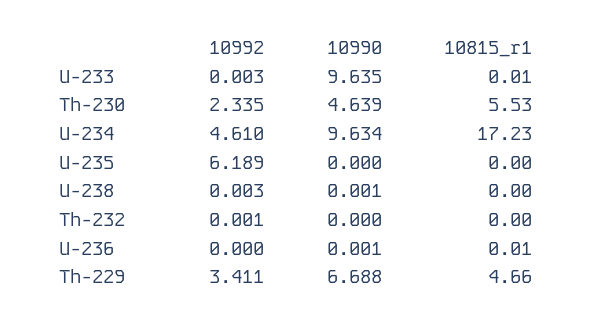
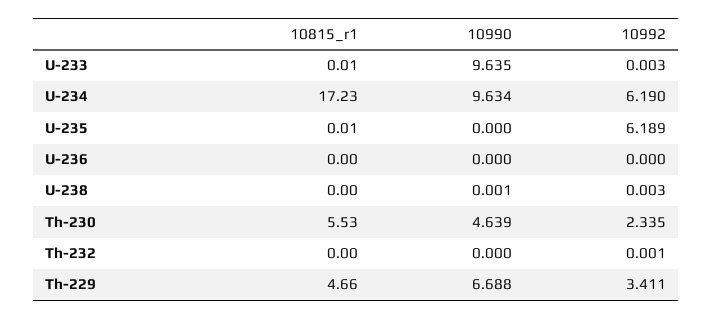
  {
    "10992": {
      "U-233": 0.003,
      "Th-230": 2.335,
-     "U-234": 4.61,
+     "U-234": 6.19,
      "U-235": 6.189,
      "U-238": 0.003,
      "Th-232": 0.001,
      "U-236": 0,
      "Th-229": 3.411
    },
    "10990": {
      "U-233": 9.635,
      "Th-230": 4.639,
      "U-234": 9.634,
      "U-235": 0,
      "U-238": 0.001,
      "Th-232": 0,
-     "U-236": 0.001,
+     "U-236": 0,
      "Th-229": 6.688
    },
    "10815_r1": {
      "U-233": 0.01,
      "Th-230": 5.53,
      "U-234": 17.23,
-     "U-235": 0,
+     "U-235": 0.01,
      "U-238": 0,
      "Th-232": 0,
-     "U-236": 0.01,
+     "U-236": 0,
      "Th-229": 4.66
    }
  }

